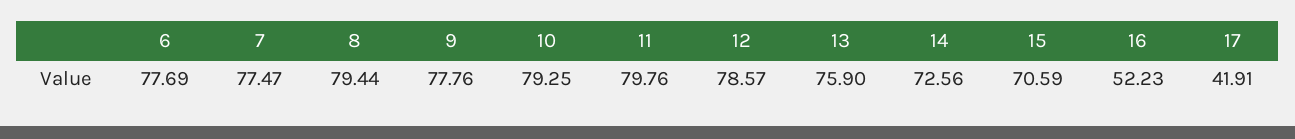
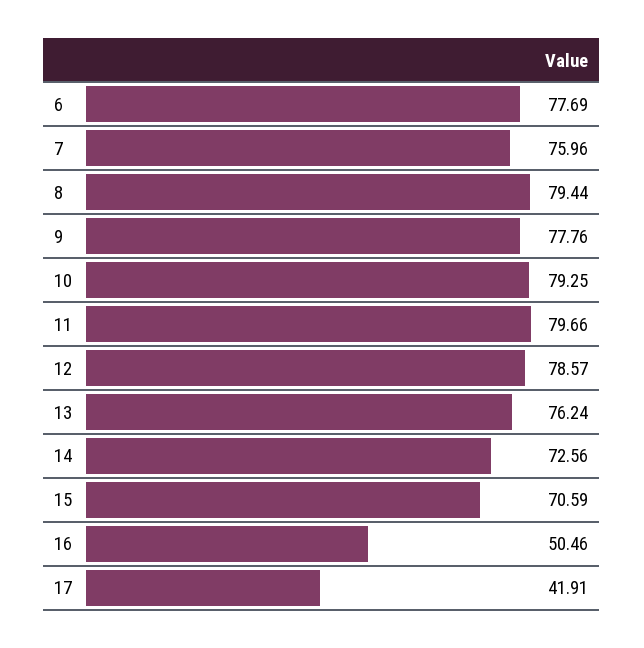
  {
    "6": 77.69,
-   "7": 77.47,
+   "7": 75.96,
    "8": 79.44,
    "9": 77.76,
    "10": 79.25,
-   "11": 79.76,
+   "11": 79.66,
    "12": 78.57,
-   "13": 75.9,
+   "13": 76.24,
    "14": 72.56,
    "15": 70.59,
-   "16": 52.23,
+   "16": 50.46,
    "17": 41.91
  }

